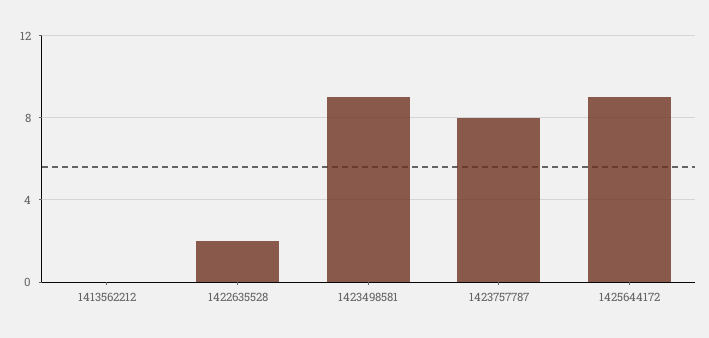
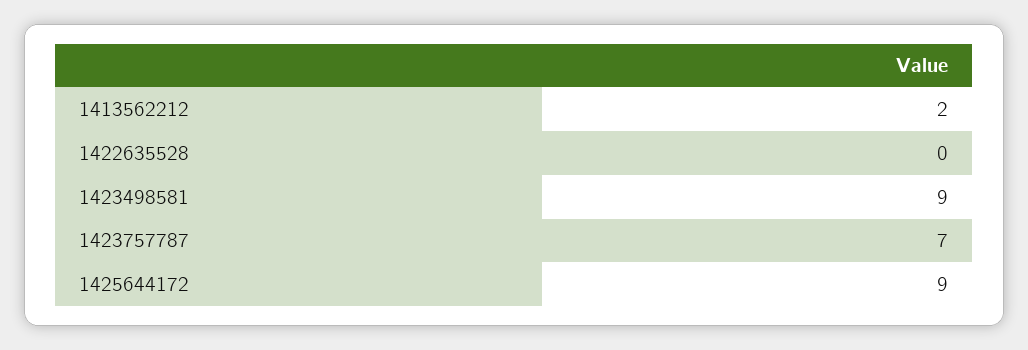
  {
-   "1413562212": 0,
+   "1413562212": 2,
-   "1422635528": 2,
+   "1422635528": 0,
    "1423498581": 9,
-   "1423757787": 8,
+   "1423757787": 7,
    "1425644172": 9
  }

